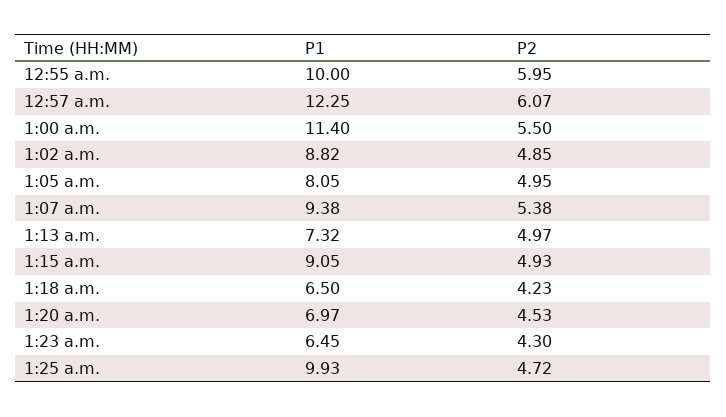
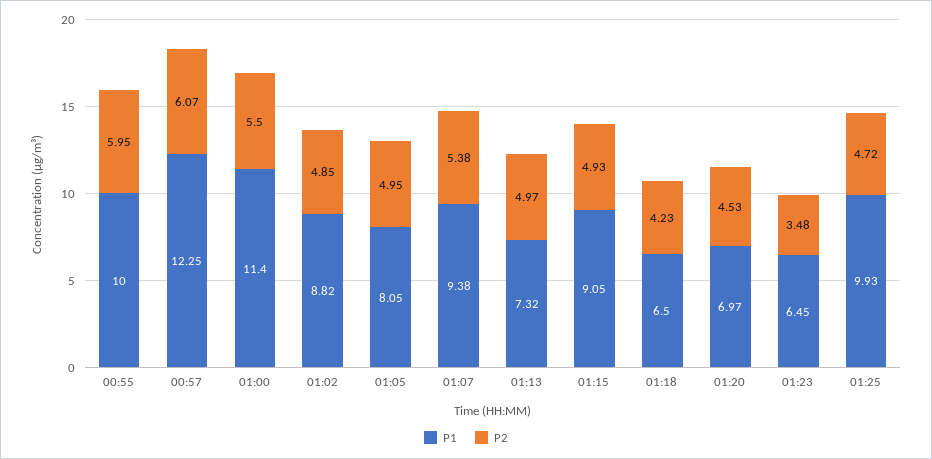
  {
    "P1": {
      "12:55 a.m.": 10,
      "12:57 a.m.": 12.25,
      "1:00 a.m.": 11.4,
      "1:02 a.m.": 8.82,
      "1:05 a.m.": 8.05,
      "1:07 a.m.": 9.38,
      "1:13 a.m.": 7.32,
      "1:15 a.m.": 9.05,
      "1:18 a.m.": 6.5,
      "1:20 a.m.": 6.97,
      "1:23 a.m.": 6.45,
      "1:25 a.m.": 9.93
    },
    "P2": {
      "12:55 a.m.": 5.95,
      "12:57 a.m.": 6.07,
      "1:00 a.m.": 5.5,
      "1:02 a.m.": 4.85,
      "1:05 a.m.": 4.95,
      "1:07 a.m.": 5.38,
      "1:13 a.m.": 4.97,
      "1:15 a.m.": 4.93,
      "1:18 a.m.": 4.23,
      "1:20 a.m.": 4.53,
-     "1:23 a.m.": 4.3,
+     "1:23 a.m.": 3.48,
      "1:25 a.m.": 4.72
    }
  }

